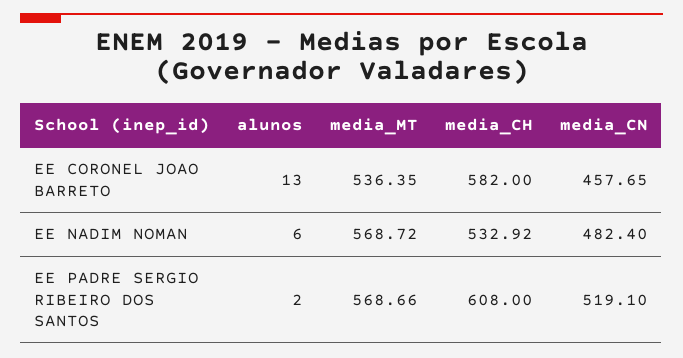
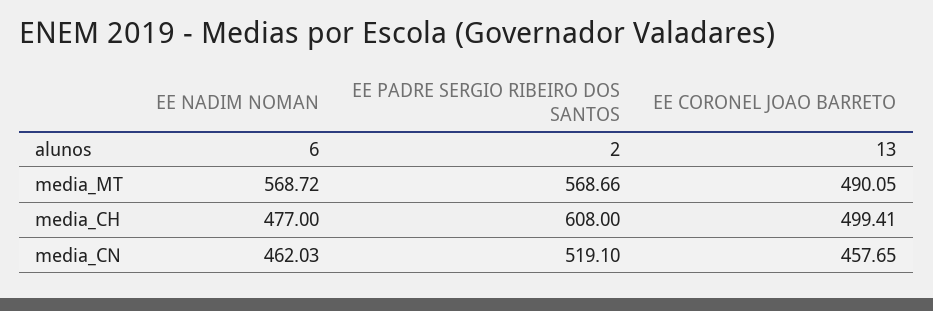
  {
    "alunos": {
      "EE CORONEL JOAO BARRETO": 13,
      "EE NADIM NOMAN": 6,
      "EE PADRE SERGIO RIBEIRO DOS SANTOS": 2
    },
    "media_MT": {
-     "EE CORONEL JOAO BARRETO": 536.35,
+     "EE CORONEL JOAO BARRETO": 490.05,
      "EE NADIM NOMAN": 568.72,
      "EE PADRE SERGIO RIBEIRO DOS SANTOS": 568.66
    },
    "media_CH": {
-     "EE CORONEL JOAO BARRETO": 582,
+     "EE CORONEL JOAO BARRETO": 499.41,
-     "EE NADIM NOMAN": 532.92,
+     "EE NADIM NOMAN": 477,
      "EE PADRE SERGIO RIBEIRO DOS SANTOS": 608
    },
    "media_CN": {
      "EE CORONEL JOAO BARRETO": 457.65,
-     "EE NADIM NOMAN": 482.4,
+     "EE NADIM NOMAN": 462.03,
      "EE PADRE SERGIO RIBEIRO DOS SANTOS": 519.1
    }
  }

